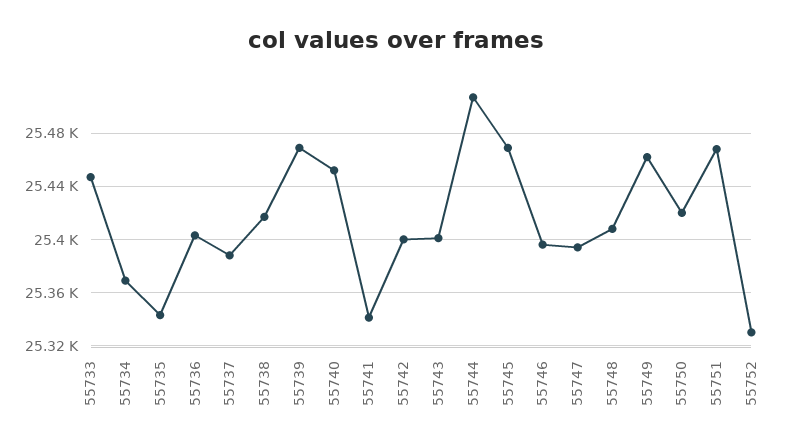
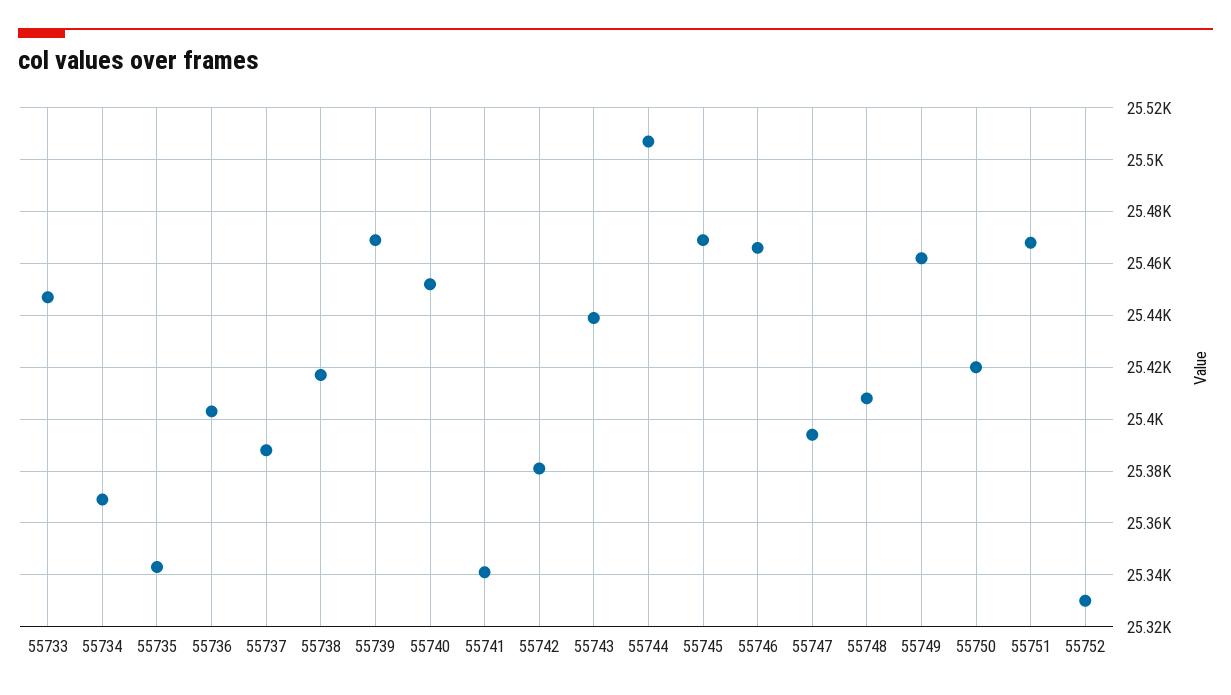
  {
    "55733": 25445,
    "55734": 25370,
    "55735": 25345,
    "55736": 25405,
    "55737": 25390,
    "55738": 25415,
    "55739": 25470,
    "55740": 25450,
    "55741": 25340,
-   "55742": 25400,
+   "55742": 25380,
-   "55743": 25400,
+   "55743": 25440,
    "55744": 25505,
    "55745": 25470,
-   "55746": 25395,
+   "55746": 25465,
    "55747": 25395,
    "55748": 25410,
    "55749": 25460,
    "55750": 25420,
    "55751": 25470,
    "55752": 25330
  }

